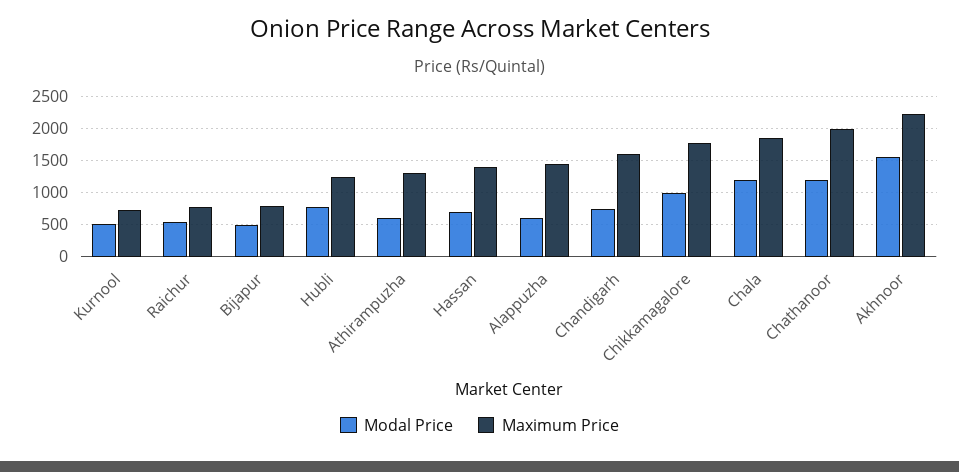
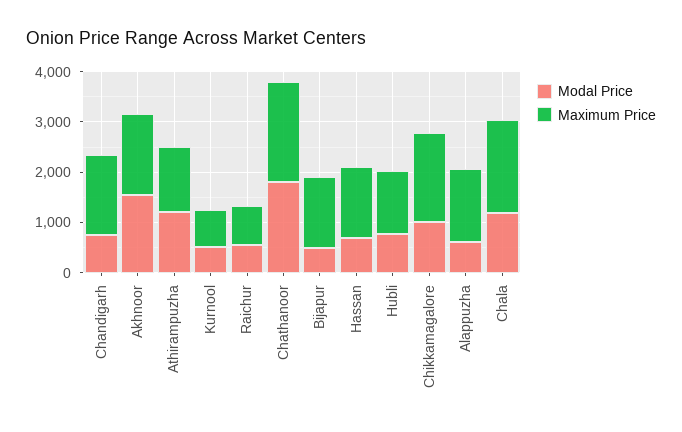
  {
    "Modal Price": {
      "Kurnool": 500,
      "Raichur": 600,
      "Bijapur": 500,
      "Hubli": 800,
-     "Athirampuzha": 600,
+     "Athirampuzha": 1200,
      "Hassan": 700,
      "Alappuzha": 600,
      "Chandigarh": 800,
      "Chikkamagalore": 1000,
      "Chala": 1200,
-     "Chathanoor": 1200,
+     "Chathanoor": 1800,
      "Akhnoor": 1600
    },
    "Maximum Price": {
      "Kurnool": 700,
      "Raichur": 800,
-     "Bijapur": 800,
+     "Bijapur": 1400,
      "Hubli": 1300,
      "Athirampuzha": 1300,
      "Hassan": 1400,
      "Alappuzha": 1500,
      "Chandigarh": 1600,
      "Chikkamagalore": 1800,
      "Chala": 1900,
      "Chathanoor": 2000,
-     "Akhnoor": 2200
+     "Akhnoor": 1600
    }
  }

